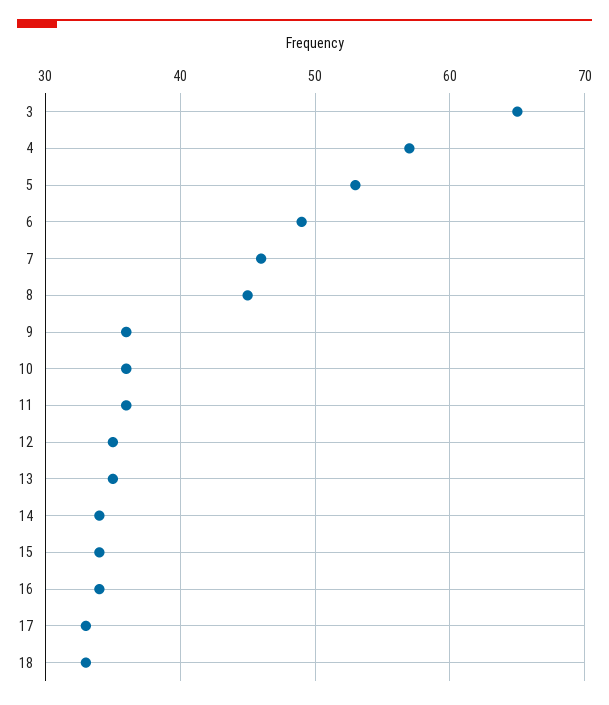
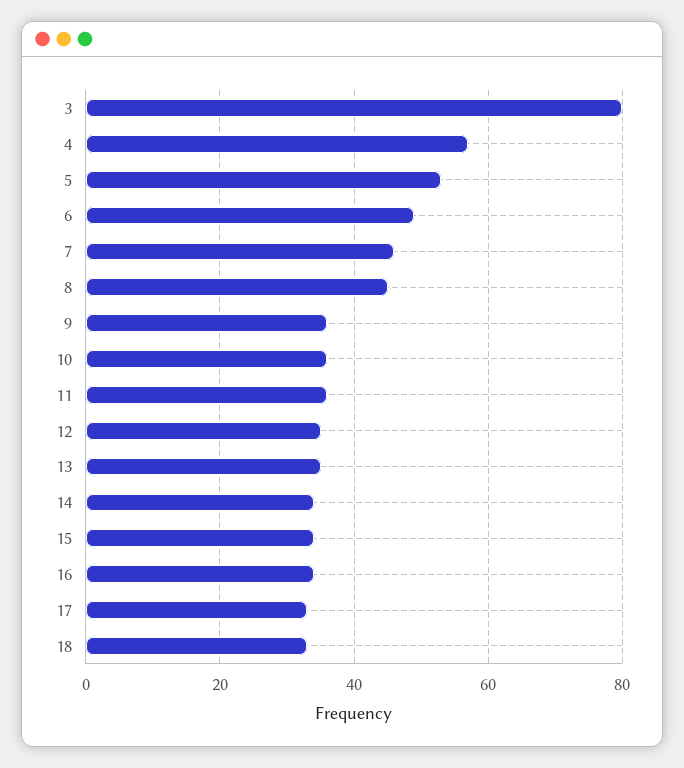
  {
-   "3": 65,
+   "3": 80,
    "4": 57,
    "5": 53,
    "6": 49,
    "7": 46,
    "8": 45,
    "9": 36,
    "10": 36,
    "11": 36,
    "12": 35,
    "13": 35,
    "14": 34,
    "15": 34,
    "16": 34,
    "17": 33,
    "18": 33
  }

